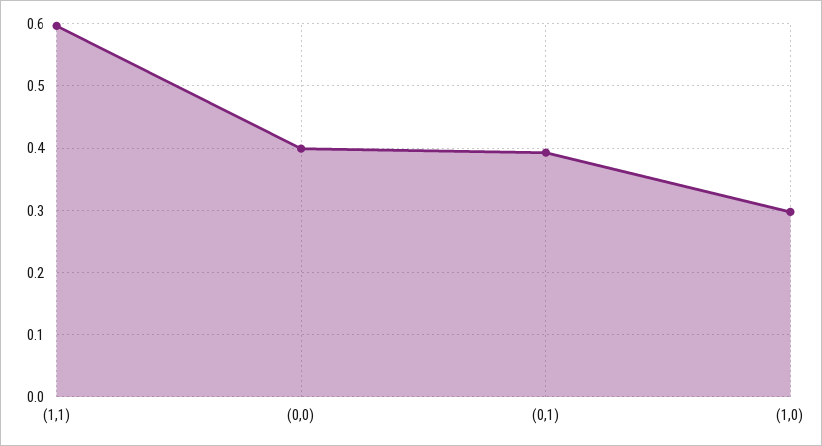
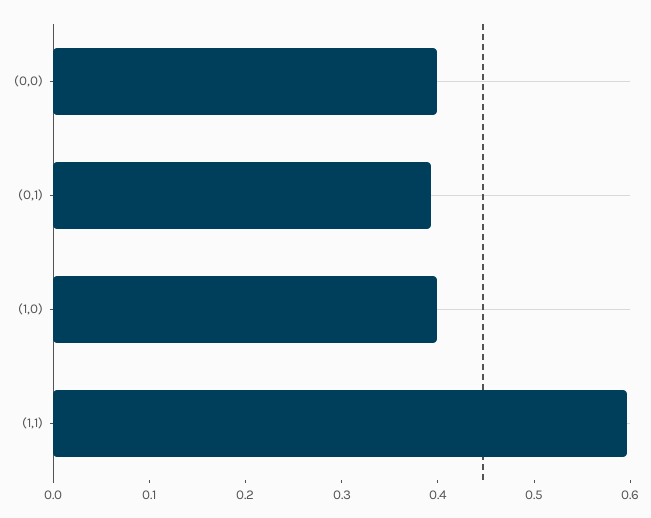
  {
    "(1,1)": 0.6,
    "(0,0)": 0.4,
    "(0,1)": 0.39,
-   "(1,0)": 0.3
+   "(1,0)": 0.4
  }

